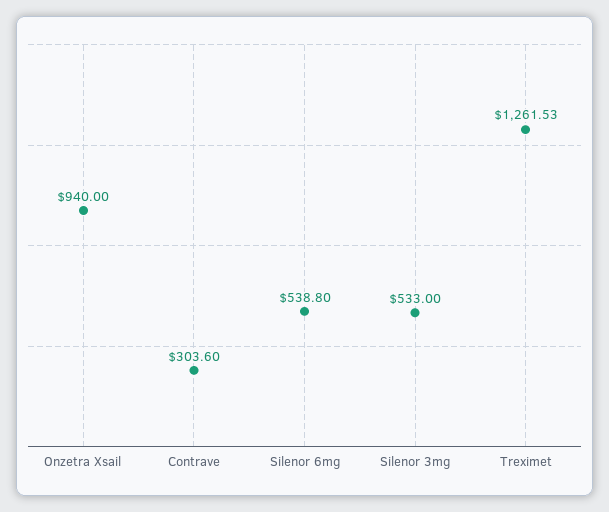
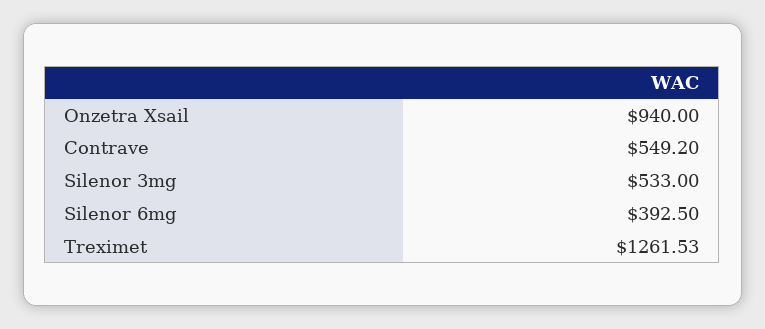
  {
    "Onzetra Xsail": 940,
-   "Contrave": 303.6,
+   "Contrave": 549.2,
-   "Silenor 6mg": 538.8,
+   "Silenor 6mg": 392.5,
    "Silenor 3mg": 533,
    "Treximet": 1261.53
  }

